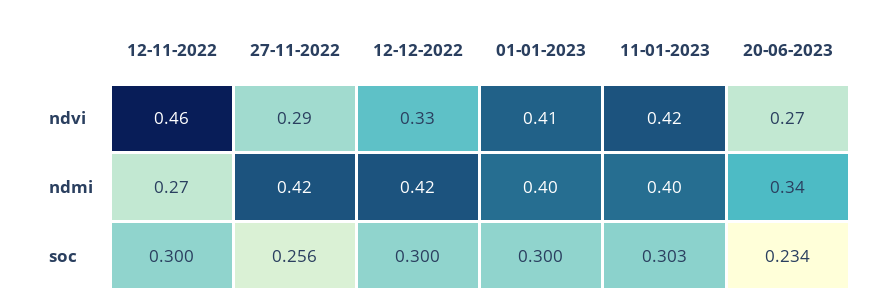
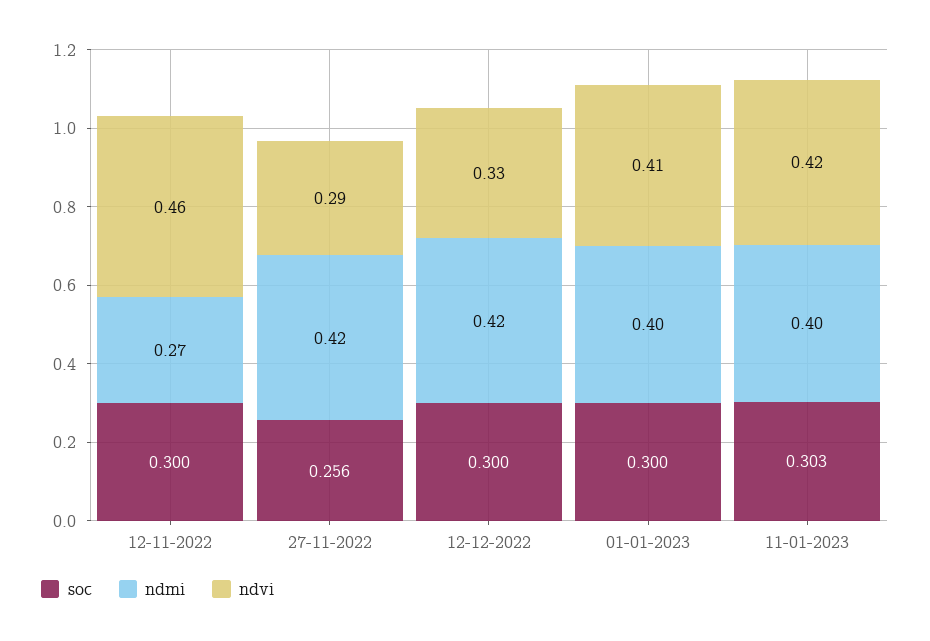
  {
    "ndvi": {
      "12-11-2022": 0.46,
      "27-11-2022": 0.29,
      "12-12-2022": 0.33,
      "01-01-2023": 0.41,
-     "11-01-2023": 0.42,
+     "11-01-2023": 0.42
-     "20-06-2023": 0.27
    },
    "ndmi": {
      "12-11-2022": 0.27,
      "27-11-2022": 0.42,
      "12-12-2022": 0.42,
      "01-01-2023": 0.4,
-     "11-01-2023": 0.4,
+     "11-01-2023": 0.4
-     "20-06-2023": 0.34
    },
    "soc": {
      "12-11-2022": 0.3,
      "27-11-2022": 0.256,
      "12-12-2022": 0.3,
      "01-01-2023": 0.3,
-     "11-01-2023": 0.303,
+     "11-01-2023": 0.303
-     "20-06-2023": 0.234
    }
  }

